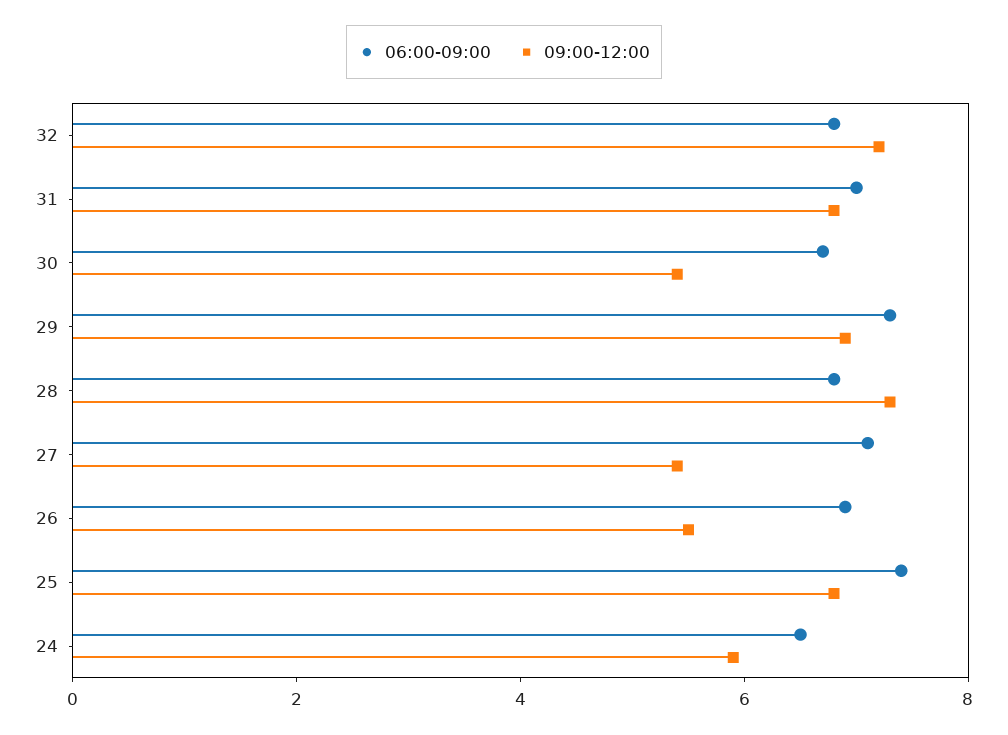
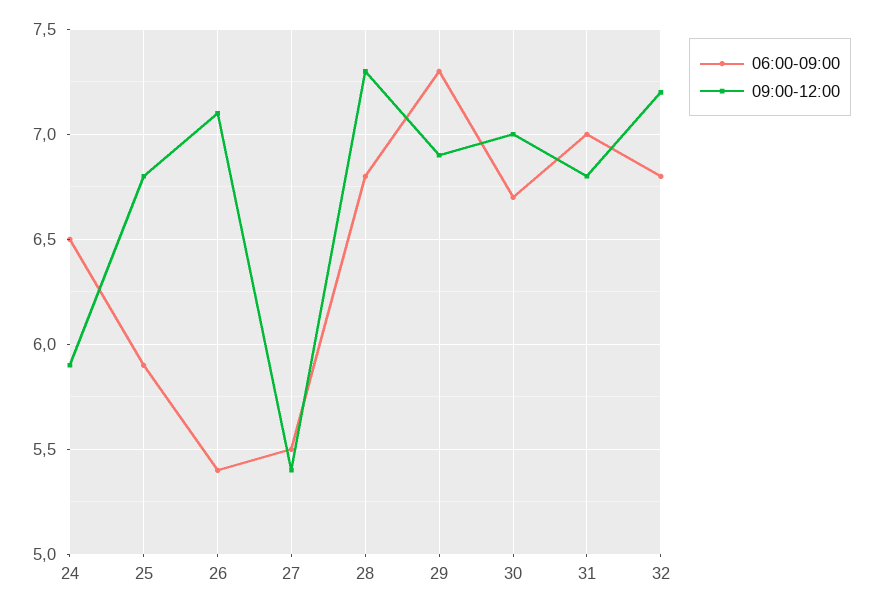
  {
    "06:00-09:00": {
      "32": 6.8,
      "31": 7,
      "30": 6.7,
      "29": 7.3,
      "28": 6.8,
-     "27": 7,
+     "27": 5.5,
-     "26": 7,
+     "26": 5.4,
-     "25": 7.5,
+     "25": 5.9,
      "24": 6.5
    },
    "09:00-12:00": {
      "32": 7.2,
      "31": 6.8,
-     "30": 5.5,
+     "30": 7,
      "29": 6.9,
      "28": 7.3,
      "27": 5.4,
-     "26": 5.5,
+     "26": 7.1,
      "25": 6.8,
      "24": 5.9
    }
  }

